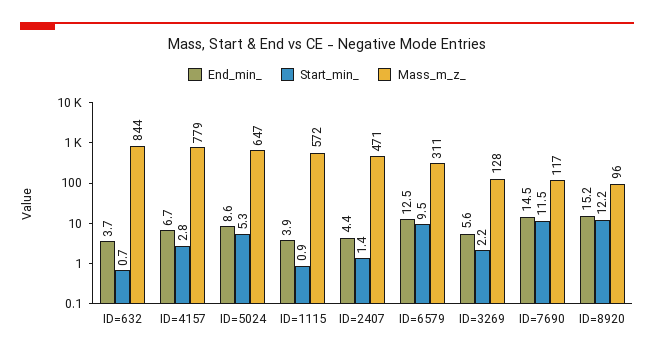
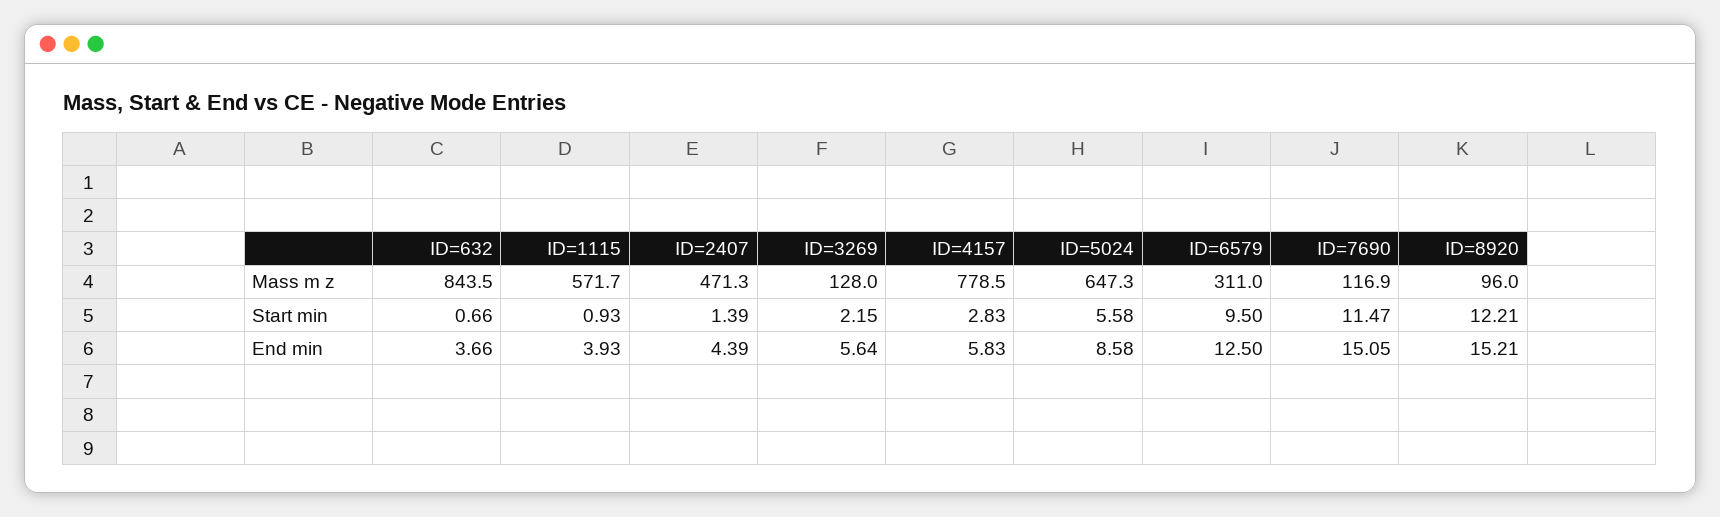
  {
    "End_min_": {
      "ID=632": 3.66,
-     "ID=4157": 6.7,
+     "ID=4157": 5.83,
      "ID=5024": 8.58,
      "ID=1115": 3.93,
      "ID=2407": 4.39,
      "ID=6579": 12.5,
      "ID=3269": 5.64,
-     "ID=7690": 14.5,
+     "ID=7690": 15.05,
      "ID=8920": 15.21
    },
    "Start_min_": {
      "ID=632": 0.66,
      "ID=4157": 2.83,
-     "ID=5024": 5.3,
+     "ID=5024": 5.58,
      "ID=1115": 0.93,
      "ID=2407": 1.39,
      "ID=6579": 9.5,
      "ID=3269": 2.15,
      "ID=7690": 11.47,
      "ID=8920": 12.21
    },
    "Mass_m_z_": {
      "ID=632": 843.5,
      "ID=4157": 778.5,
      "ID=5024": 647.3,
      "ID=1115": 571.7,
      "ID=2407": 471.3,
      "ID=6579": 311,
      "ID=3269": 128,
      "ID=7690": 116.9,
      "ID=8920": 96
    }
  }

